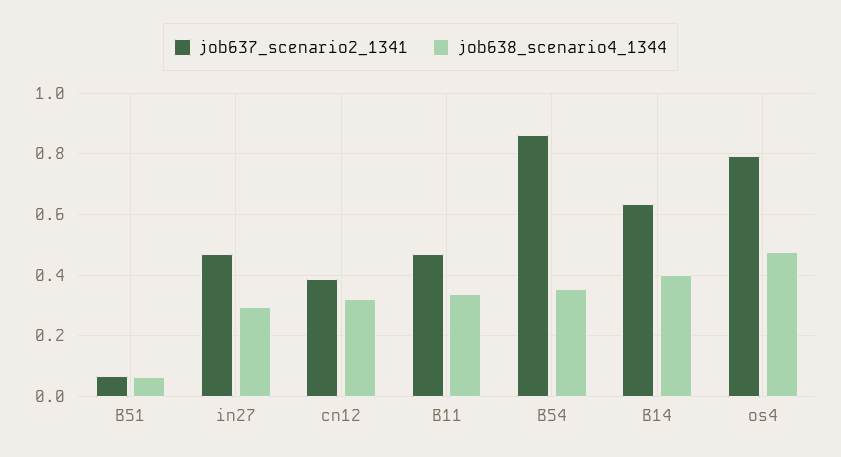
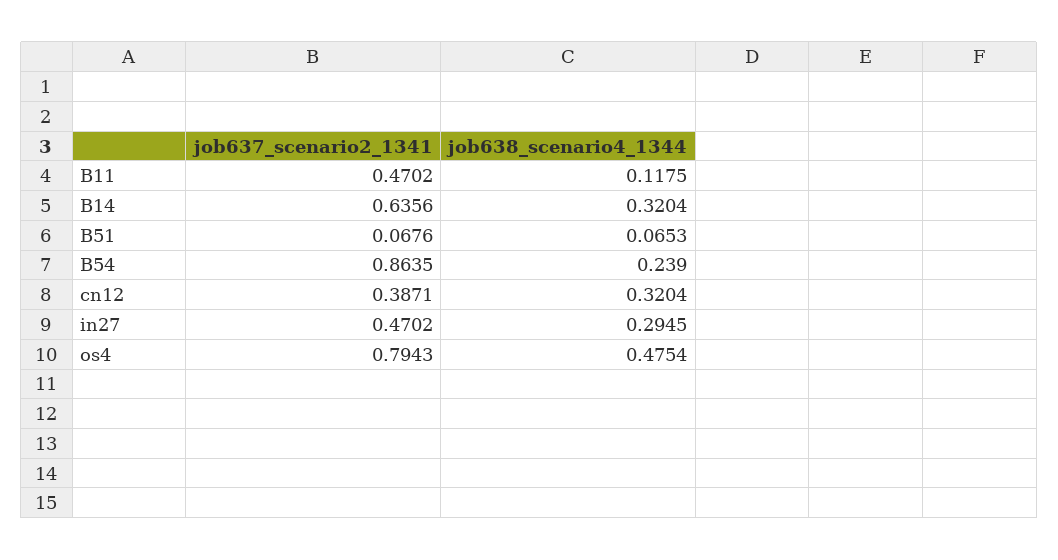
  {
    "job637_scenario2_1341": {
      "B51": 0.0676,
      "in27": 0.4702,
      "cn12": 0.3871,
      "B11": 0.4702,
      "B54": 0.8635,
      "B14": 0.6356,
      "os4": 0.7943
    },
    "job638_scenario4_1344": {
      "B51": 0.0653,
      "in27": 0.2945,
      "cn12": 0.3204,
-     "B11": 0.34,
+     "B11": 0.1175,
-     "B54": 0.36,
+     "B54": 0.239,
-     "B14": 0.4,
+     "B14": 0.3204,
      "os4": 0.4754
    }
  }

